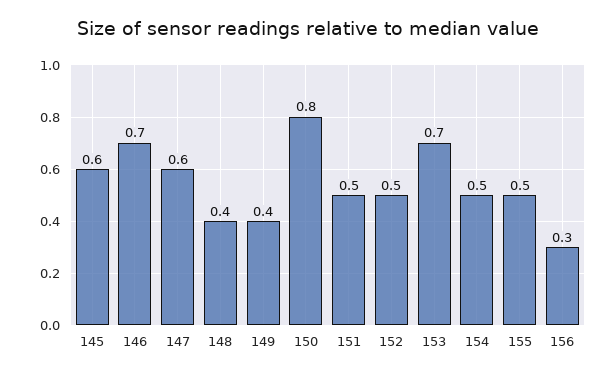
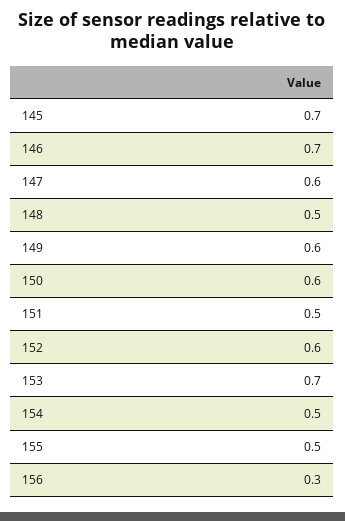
  {
-   "145": 0.6,
+   "145": 0.7,
    "146": 0.7,
    "147": 0.6,
-   "148": 0.4,
+   "148": 0.5,
-   "149": 0.4,
+   "149": 0.6,
-   "150": 0.8,
+   "150": 0.6,
    "151": 0.5,
-   "152": 0.5,
+   "152": 0.6,
    "153": 0.7,
    "154": 0.5,
    "155": 0.5,
    "156": 0.3
  }

